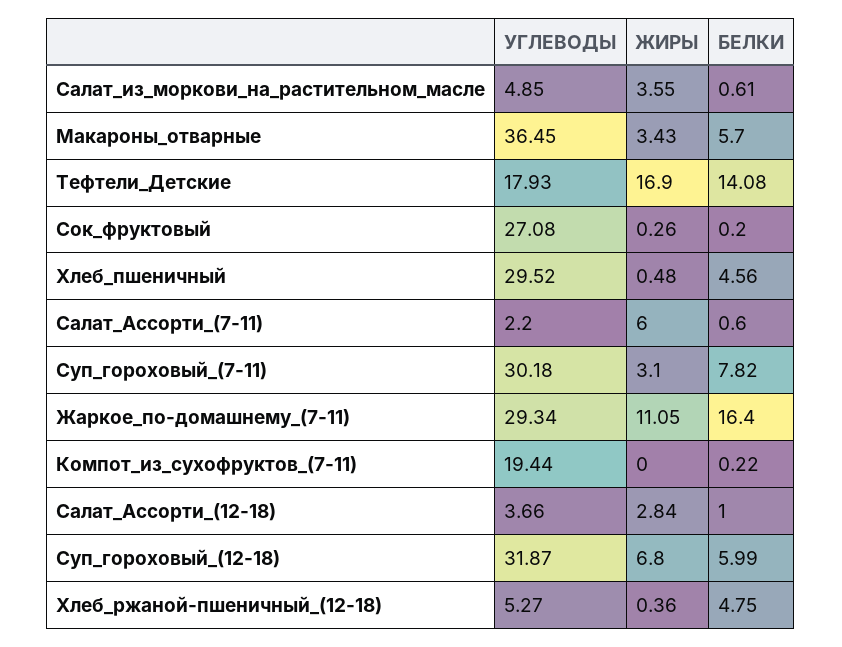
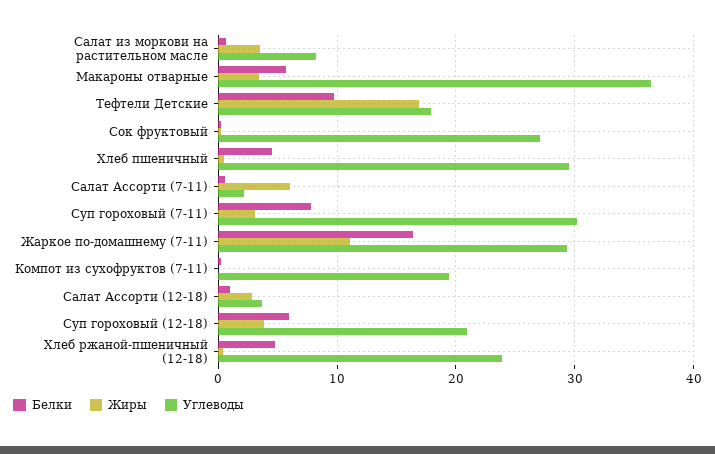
  {
    "УГЛЕВОДЫ": {
-     "Салат_из_моркови_на_растительном_масле": 4.85,
+     "Салат_из_моркови_на_растительном_масле": 8,
      "Макароны_отварные": 36.45,
      "Тефтели_Детские": 17.93,
      "Сок_фруктовый": 27.08,
      "Хлеб_пшеничный": 29.52,
      "Салат_Ассорти_(7-11)": 2.2,
      "Суп_гороховый_(7-11)": 30.18,
      "Жаркое_по-домашнему_(7-11)": 29.34,
      "Компот_из_сухофруктов_(7-11)": 19.44,
      "Салат_Ассорти_(12-18)": 3.66,
-     "Суп_гороховый_(12-18)": 31.87,
+     "Суп_гороховый_(12-18)": 21,
-     "Хлеб_ржаной-пшеничный_(12-18)": 5.27
+     "Хлеб_ржаной-пшеничный_(12-18)": 24
    },
    "ЖИРЫ": {
      "Салат_из_моркови_на_растительном_масле": 3.55,
      "Макароны_отварные": 3.43,
      "Тефтели_Детские": 16.9,
      "Сок_фруктовый": 0.26,
      "Хлеб_пшеничный": 0.48,
      "Салат_Ассорти_(7-11)": 6,
      "Суп_гороховый_(7-11)": 3.1,
      "Жаркое_по-домашнему_(7-11)": 11.05,
      "Компот_из_сухофруктов_(7-11)": 0,
      "Салат_Ассорти_(12-18)": 2.84,
-     "Суп_гороховый_(12-18)": 6.8,
+     "Суп_гороховый_(12-18)": 4,
      "Хлеб_ржаной-пшеничный_(12-18)": 0.36
    },
    "БЕЛКИ": {
      "Салат_из_моркови_на_растительном_масле": 0.61,
      "Макароны_отварные": 5.7,
-     "Тефтели_Детские": 14.08,
+     "Тефтели_Детские": 10,
      "Сок_фруктовый": 0.2,
      "Хлеб_пшеничный": 4.56,
      "Салат_Ассорти_(7-11)": 0.6,
      "Суп_гороховый_(7-11)": 7.82,
      "Жаркое_по-домашнему_(7-11)": 16.4,
      "Компот_из_сухофруктов_(7-11)": 0.22,
      "Салат_Ассорти_(12-18)": 1,
      "Суп_гороховый_(12-18)": 5.99,
      "Хлеб_ржаной-пшеничный_(12-18)": 4.75
    }
  }

